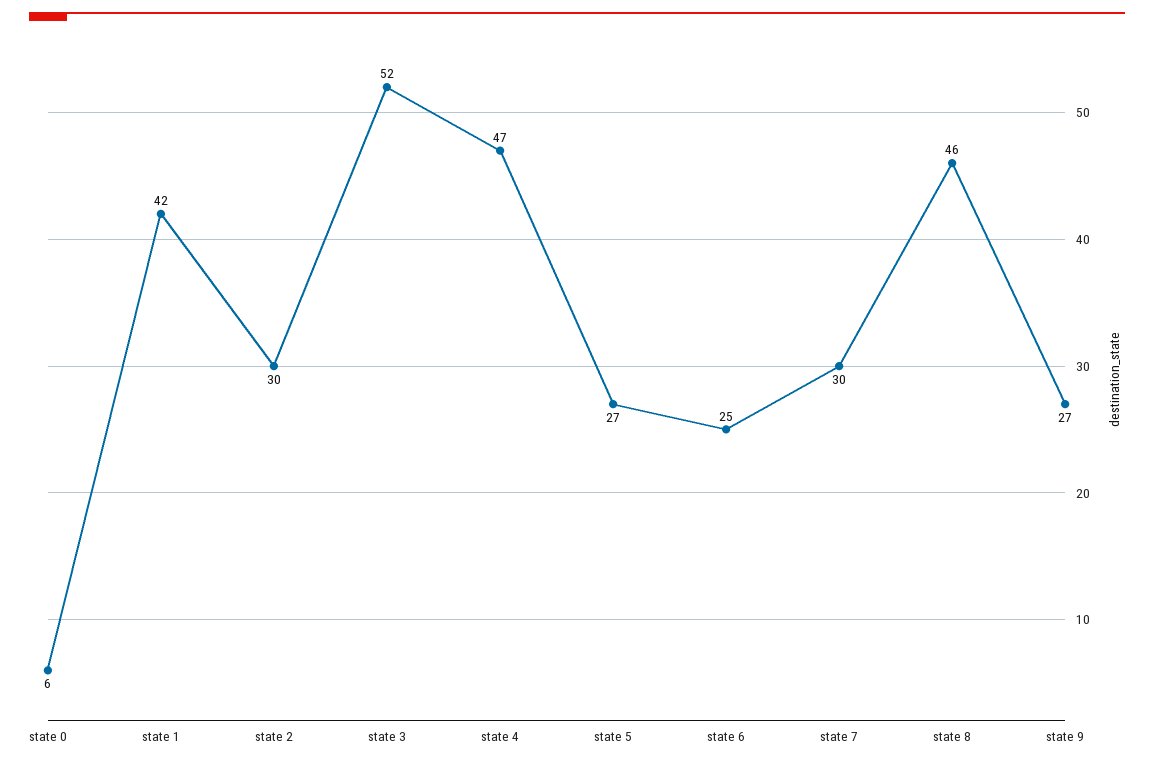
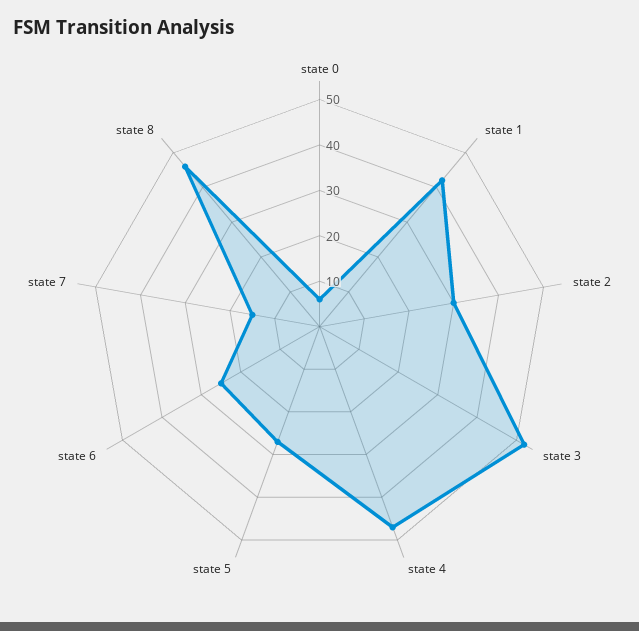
  {
    "state 0": 6,
    "state 1": 42,
    "state 2": 30,
    "state 3": 52,
    "state 4": 47,
    "state 5": 27,
    "state 6": 25,
-   "state 7": 30,
+   "state 7": 15,
-   "state 8": 46,
+   "state 8": 46
-   "state 9": 27
  }

